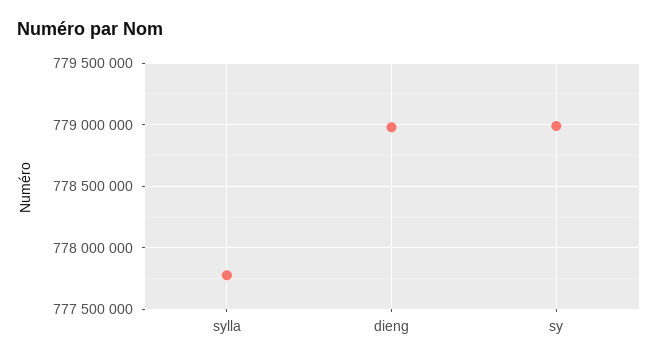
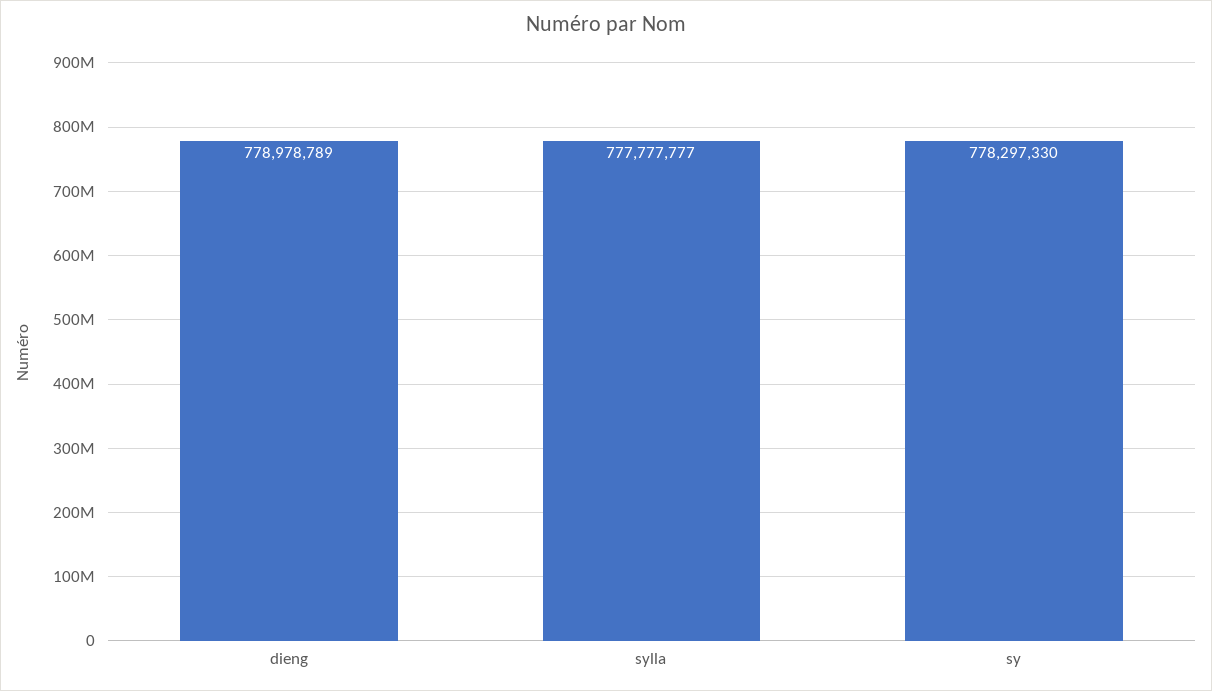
  {
    "sylla": 777777777,
    "dieng": 778978789,
-   "sy": 779000000
+   "sy": 778297330
  }

